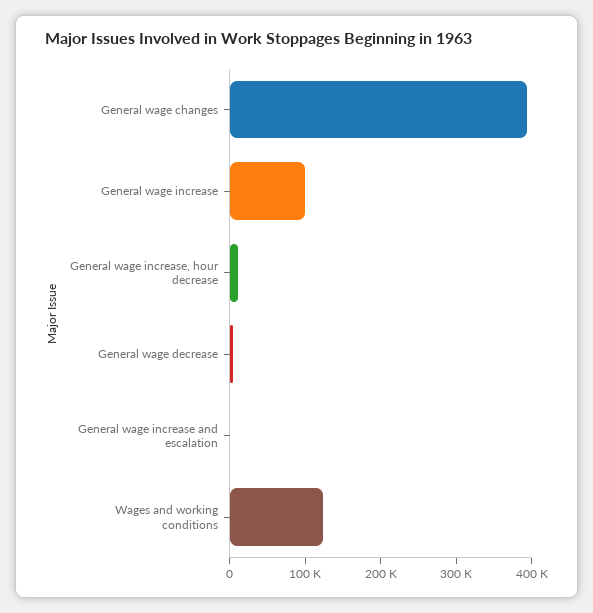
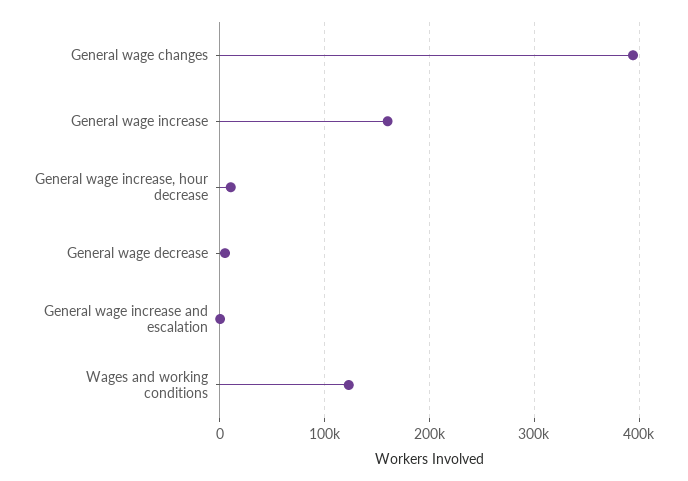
  {
    "General wage changes": 390000,
-   "General wage increase": 100000,
+   "General wage increase": 160000,
    "General wage increase, hour decrease": 10000,
    "General wage decrease": 0,
    "General wage increase and escalation": 0,
    "Wages and working conditions": 120000
  }

